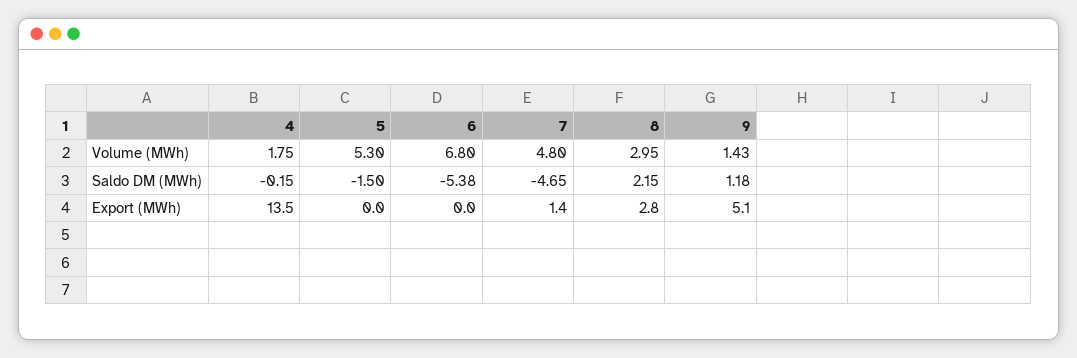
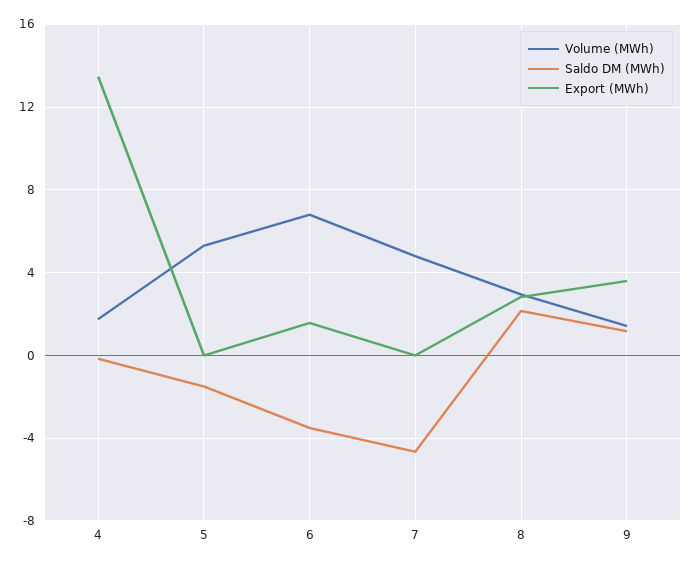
  {
    "Volume (MWh)": {
      "4": 1.75,
      "5": 5.3,
      "6": 6.8,
      "7": 4.8,
      "8": 2.95,
      "9": 1.43
    },
    "Saldo DM (MWh)": {
      "4": -0.15,
      "5": -1.5,
-     "6": -5.38,
+     "6": -3.5,
      "7": -4.65,
      "8": 2.15,
      "9": 1.18
    },
    "Export (MWh)": {
      "4": 13.5,
      "5": 0,
-     "6": 0,
+     "6": 1.5,
-     "7": 1.4,
+     "7": 0,
      "8": 2.8,
-     "9": 5.1
+     "9": 3.5
    }
  }

